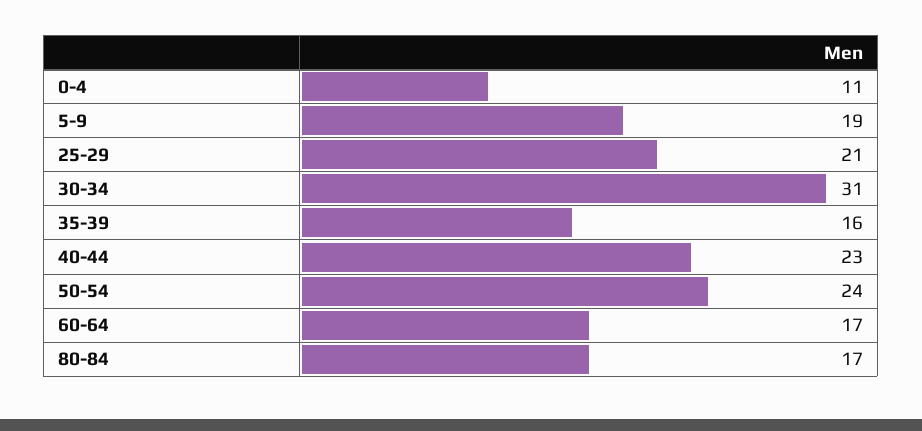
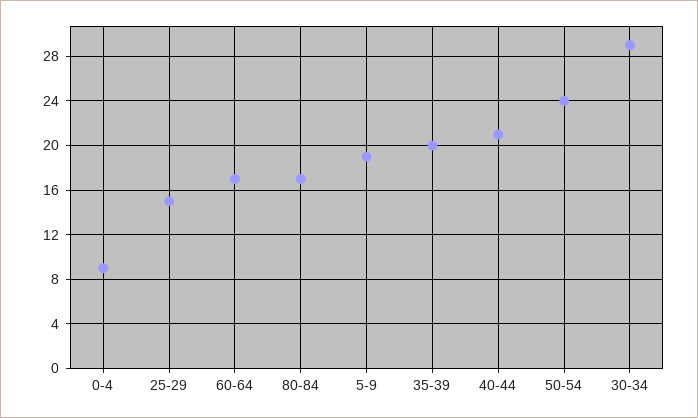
  {
-   "0-4": 11,
+   "0-4": 9,
    "5-9": 19,
-   "25-29": 21,
+   "25-29": 15,
-   "30-34": 31,
+   "30-34": 29,
-   "35-39": 16,
+   "35-39": 20,
-   "40-44": 23,
+   "40-44": 21,
    "50-54": 24,
    "60-64": 17,
    "80-84": 17
  }

